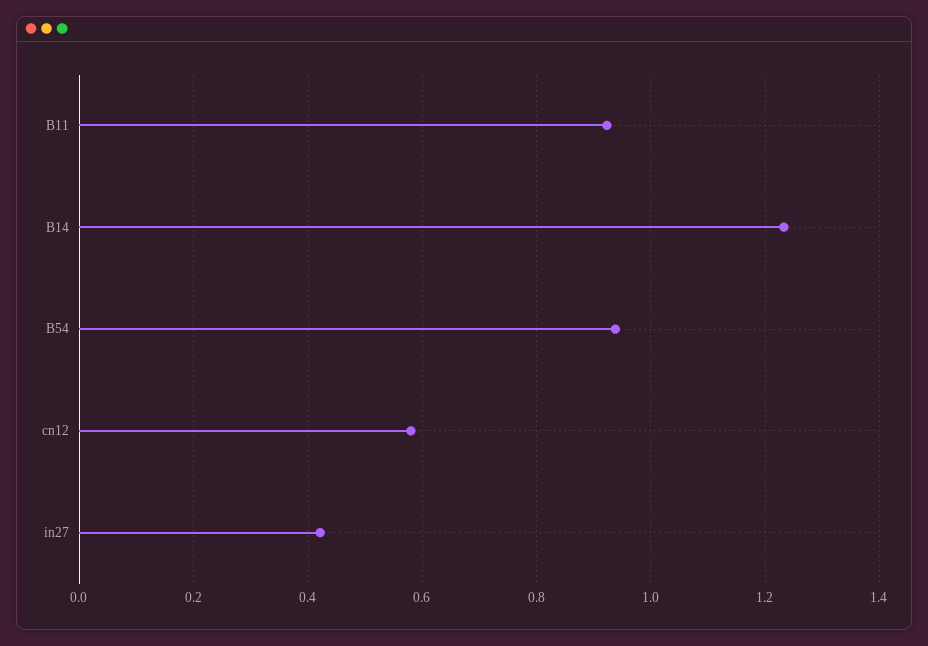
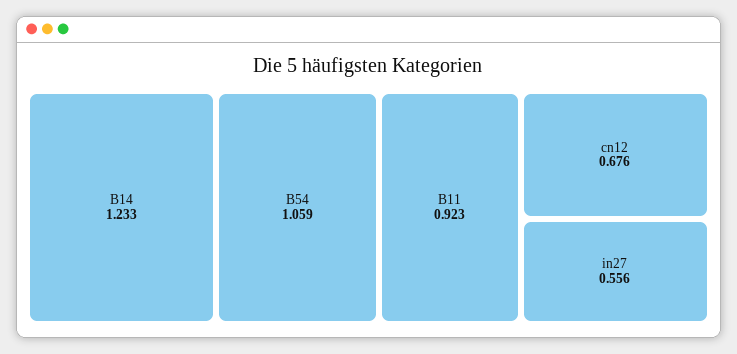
  {
    "B11": 0.923,
    "B14": 1.233,
-   "B54": 0.94,
+   "B54": 1.059,
-   "cn12": 0.58,
+   "cn12": 0.676,
-   "in27": 0.42
+   "in27": 0.556
  }

